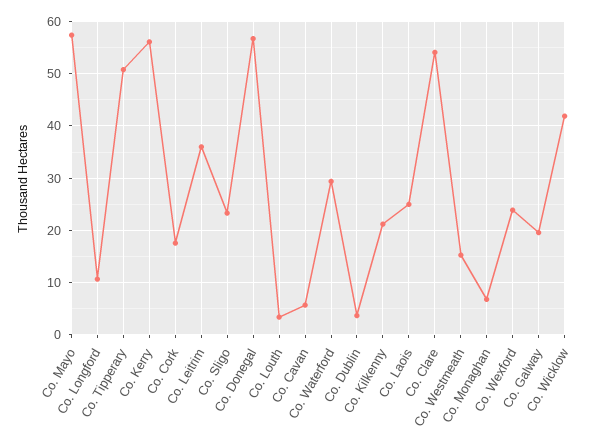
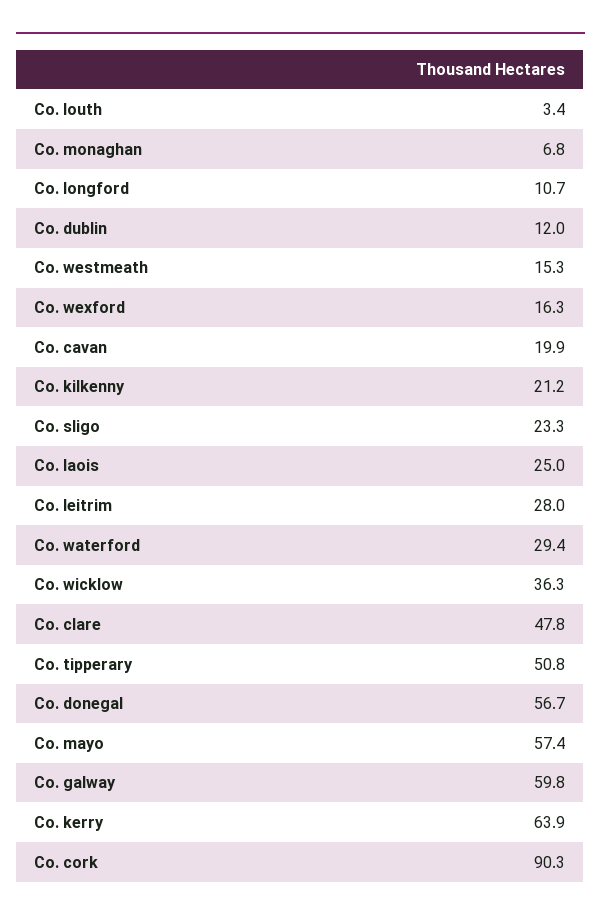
  {
    "Co. Mayo": 57.4,
    "Co. Longford": 10.7,
    "Co. Tipperary": 50.8,
-   "Co. Kerry": 56,
+   "Co. Kerry": 63.9,
-   "Co. Cork": 18,
+   "Co. Cork": 90.3,
-   "Co. Leitrim": 36,
+   "Co. Leitrim": 28,
    "Co. Sligo": 23.3,
    "Co. Donegal": 56.7,
    "Co. Louth": 3.4,
-   "Co. Cavan": 6,
+   "Co. Cavan": 19.9,
    "Co. Waterford": 29.4,
-   "Co. Dublin": 4,
+   "Co. Dublin": 12,
    "Co. Kilkenny": 21.2,
    "Co. Laois": 25,
-   "Co. Clare": 54,
+   "Co. Clare": 47.8,
    "Co. Westmeath": 15.3,
    "Co. Monaghan": 6.8,
-   "Co. Wexford": 24,
+   "Co. Wexford": 16.3,
-   "Co. Galway": 20,
+   "Co. Galway": 59.8,
-   "Co. Wicklow": 42
+   "Co. Wicklow": 36.3
  }

